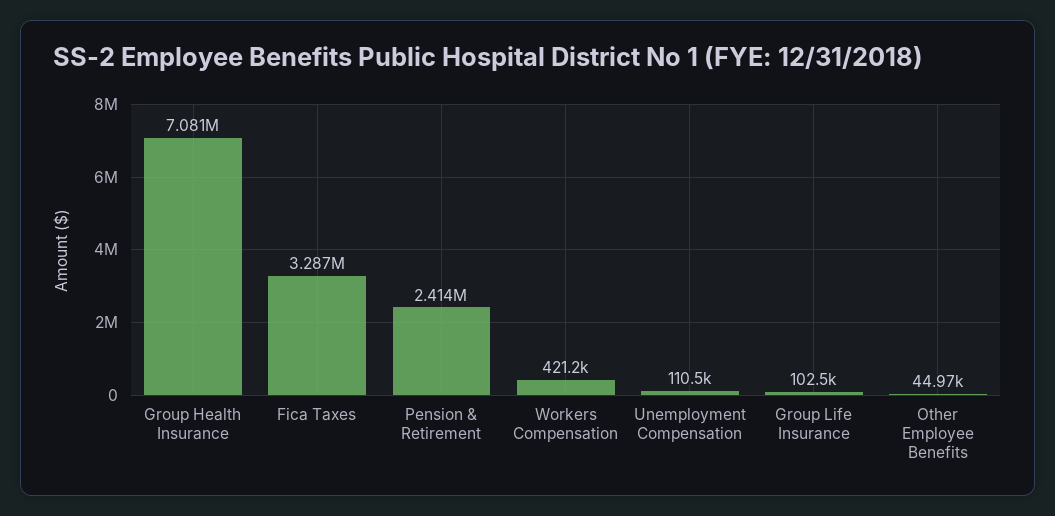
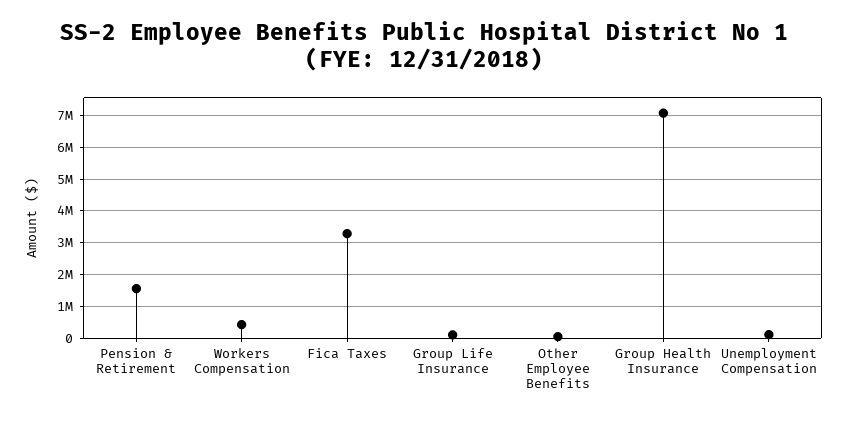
  {
    "Group Health Insurance": 7081000,
    "Fica Taxes": 3287000,
-   "Pension & Retirement": 2414000,
+   "Pension & Retirement": 1600000,
    "Workers Compensation": 421200,
    "Unemployment Compensation": 110500,
    "Group Life Insurance": 102500,
    "Other Employee Benefits": 44970
  }

